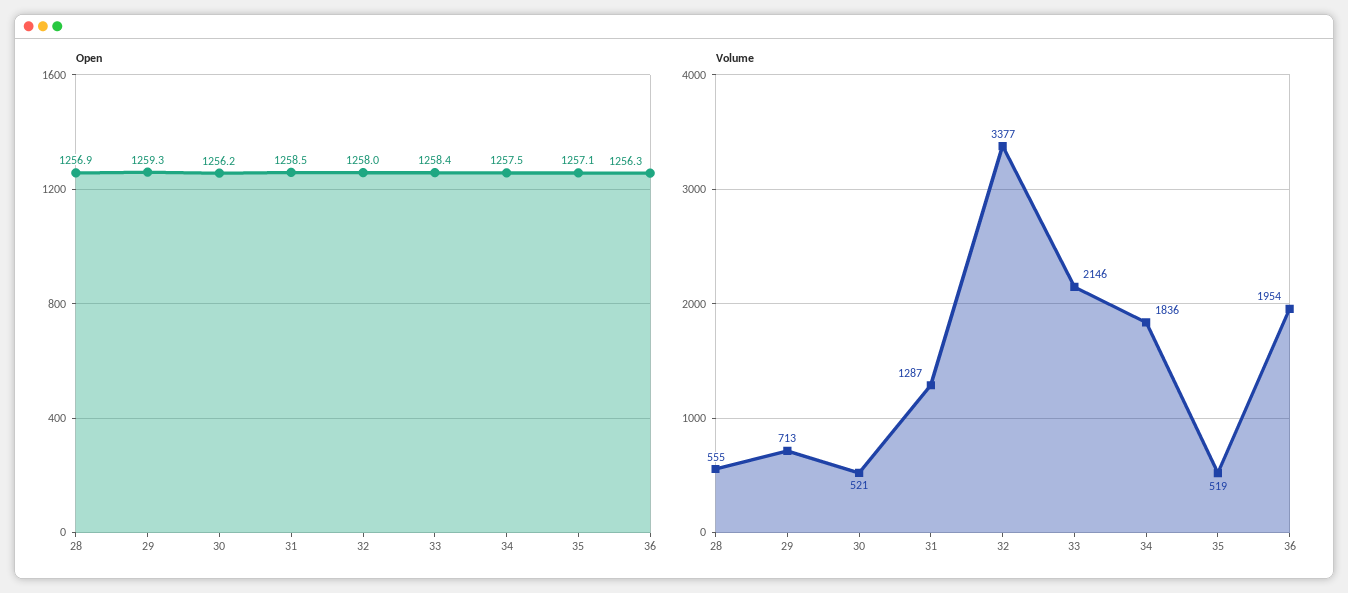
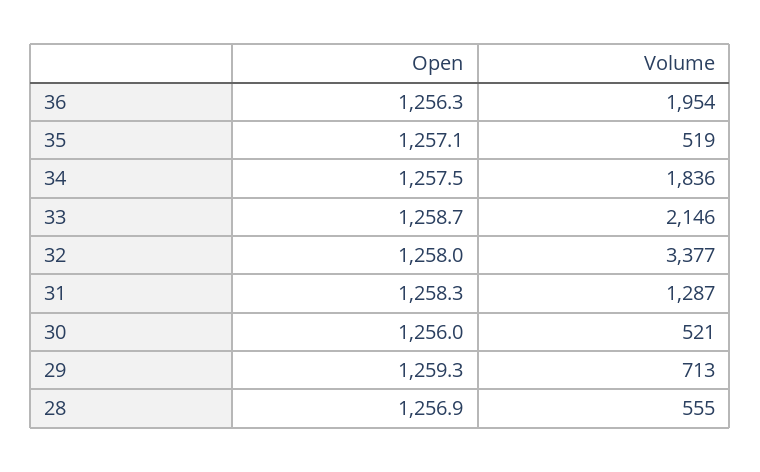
  {
    "Open": {
      "28": 1256.9,
      "29": 1259.3,
-     "30": 1256.2,
+     "30": 1256,
-     "31": 1258.5,
+     "31": 1258.3,
      "32": 1258,
-     "33": 1258.4,
+     "33": 1258.7,
      "34": 1257.5,
      "35": 1257.1,
      "36": 1256.3
    },
    "Volume": {
      "28": 555,
      "29": 713,
      "30": 521,
      "31": 1287,
      "32": 3377,
      "33": 2146,
      "34": 1836,
      "35": 519,
      "36": 1954
    }
  }

